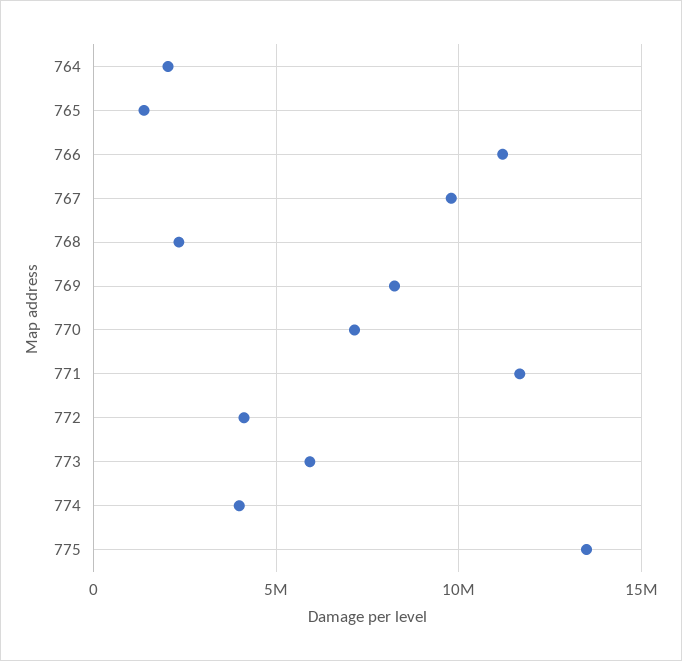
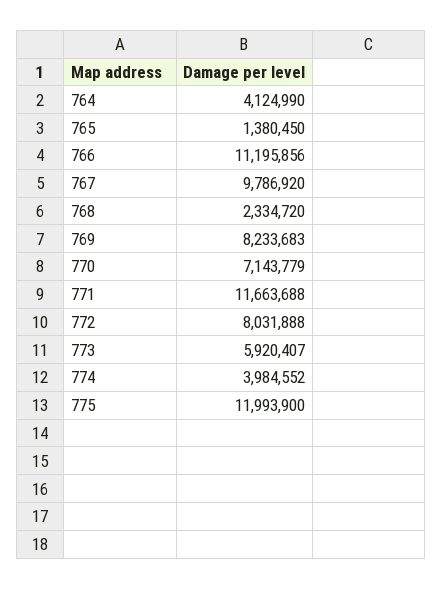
  {
-   "764": 2000000,
+   "764": 4124990,
    "765": 1380450,
    "766": 11195856,
    "767": 9786920,
    "768": 2334720,
    "769": 8233683,
    "770": 7143779,
    "771": 11663688,
-   "772": 4000000,
+   "772": 8031888,
    "773": 5920407,
    "774": 3984552,
-   "775": 13500000
+   "775": 11993900
  }

